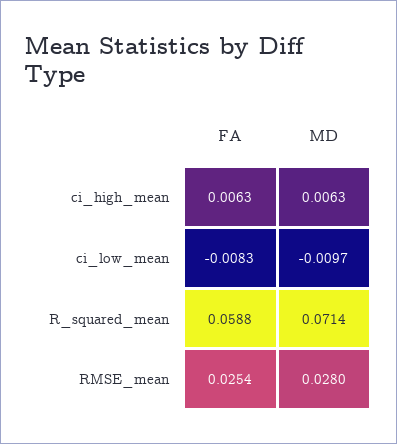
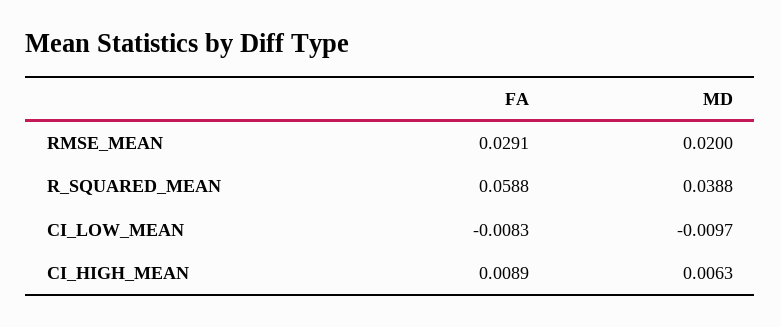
  {
    "FA": {
-     "ci_high_mean": 0.0063,
+     "ci_high_mean": 0.0089,
      "ci_low_mean": -0.0083,
      "R_squared_mean": 0.0588,
-     "RMSE_mean": 0.0254
+     "RMSE_mean": 0.0291
    },
    "MD": {
      "ci_high_mean": 0.0063,
      "ci_low_mean": -0.0097,
-     "R_squared_mean": 0.0714,
+     "R_squared_mean": 0.0388,
-     "RMSE_mean": 0.028
+     "RMSE_mean": 0.02
    }
  }

